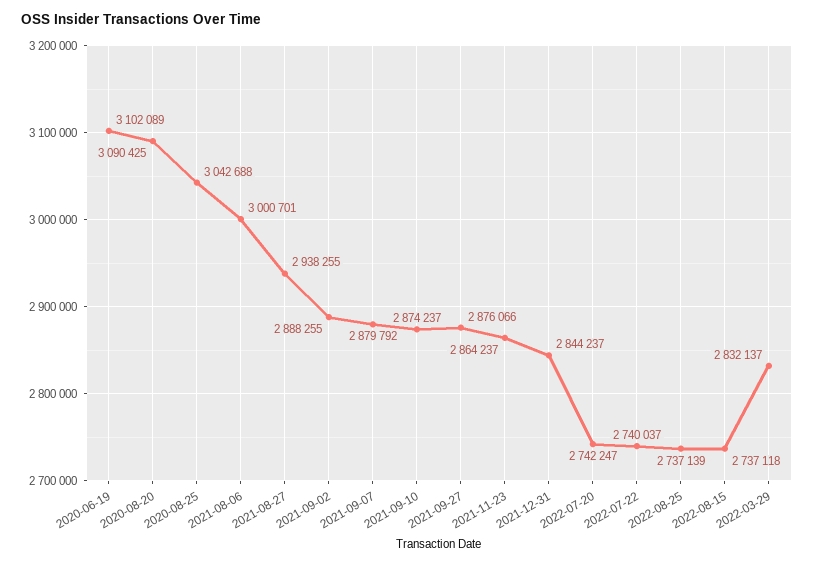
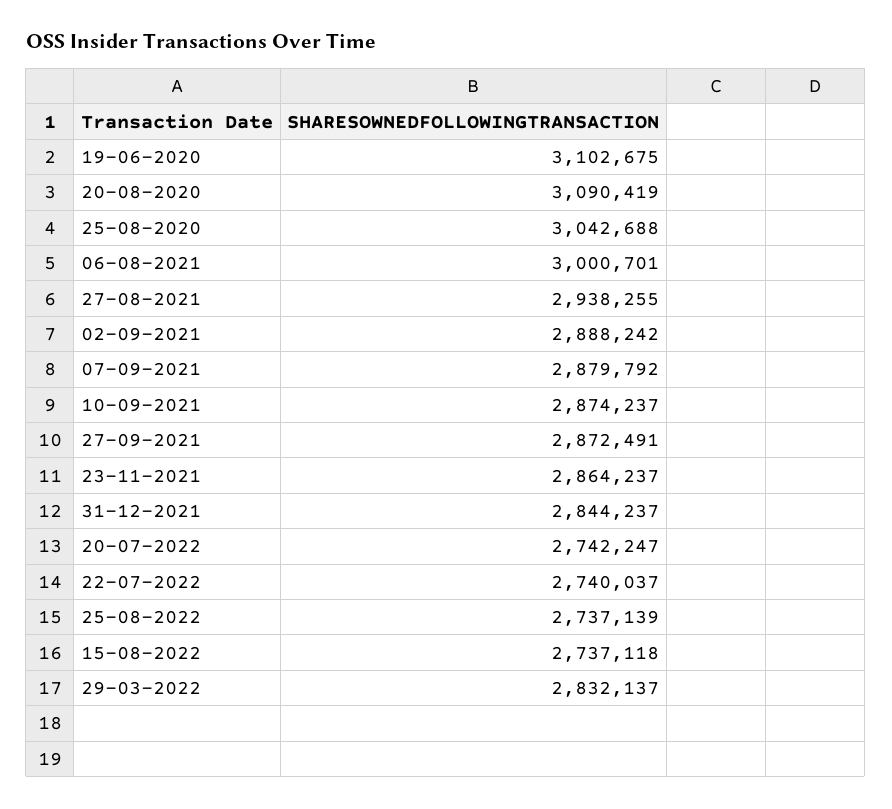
  {
-   "2020-06-19": 3102089,
+   "2020-06-19": 3102675,
-   "2020-08-20": 3090425,
+   "2020-08-20": 3090419,
    "2020-08-25": 3042688,
    "2021-08-06": 3000701,
    "2021-08-27": 2938255,
-   "2021-09-02": 2888255,
+   "2021-09-02": 2888242,
    "2021-09-07": 2879792,
    "2021-09-10": 2874237,
-   "2021-09-27": 2876066,
+   "2021-09-27": 2872491,
    "2021-11-23": 2864237,
    "2021-12-31": 2844237,
    "2022-07-20": 2742247,
    "2022-07-22": 2740037,
    "2022-08-25": 2737139,
    "2022-08-15": 2737118,
    "2022-03-29": 2832137
  }

